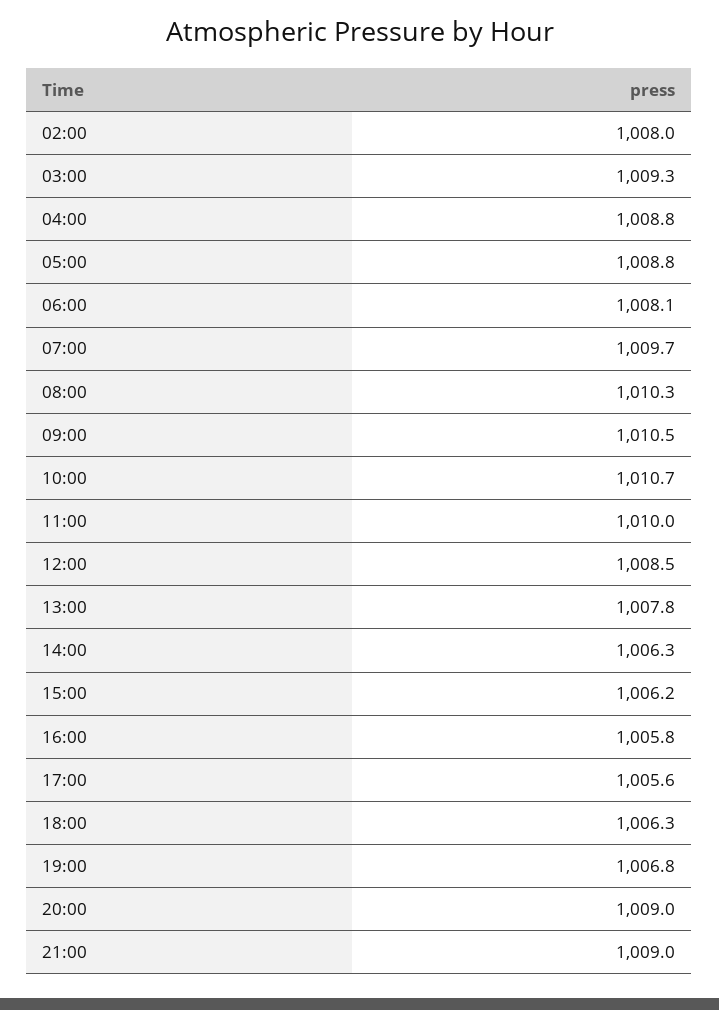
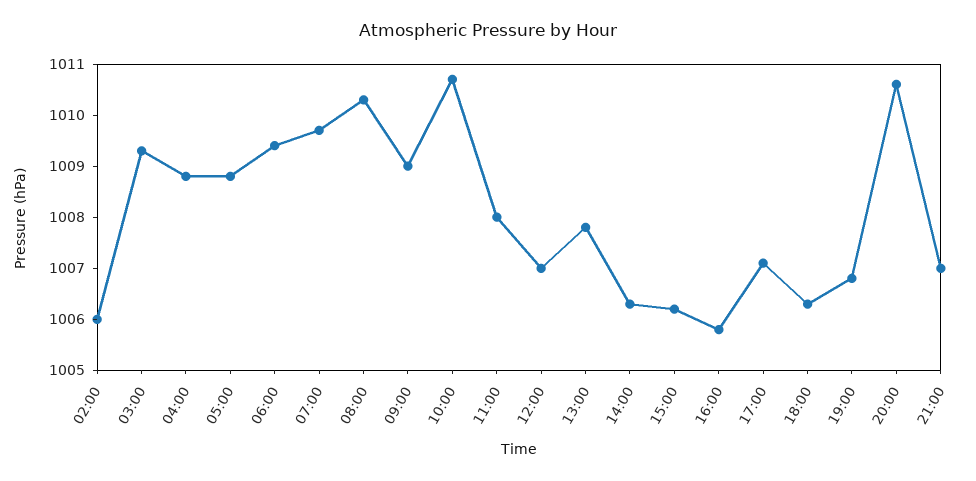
  {
-   "02:00": 1008,
+   "02:00": 1006,
    "03:00": 1009.3,
    "04:00": 1008.8,
    "05:00": 1008.8,
-   "06:00": 1008.1,
+   "06:00": 1009.5,
    "07:00": 1009.7,
    "08:00": 1010.3,
-   "09:00": 1010.5,
+   "09:00": 1009,
    "10:00": 1010.7,
-   "11:00": 1010,
+   "11:00": 1008,
-   "12:00": 1008.5,
+   "12:00": 1007,
    "13:00": 1007.8,
    "14:00": 1006.3,
    "15:00": 1006.2,
    "16:00": 1005.8,
-   "17:00": 1005.6,
+   "17:00": 1007,
    "18:00": 1006.3,
    "19:00": 1006.8,
-   "20:00": 1009,
+   "20:00": 1010.5,
-   "21:00": 1009
+   "21:00": 1007
  }

